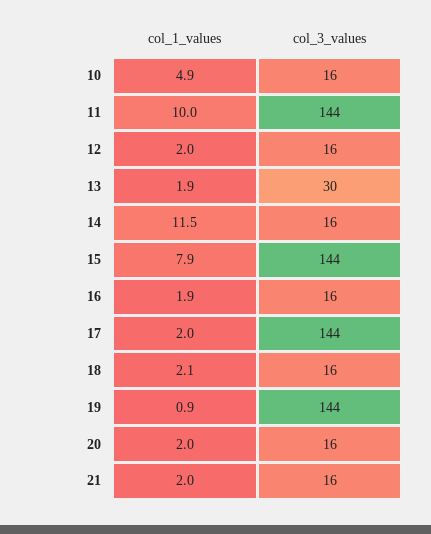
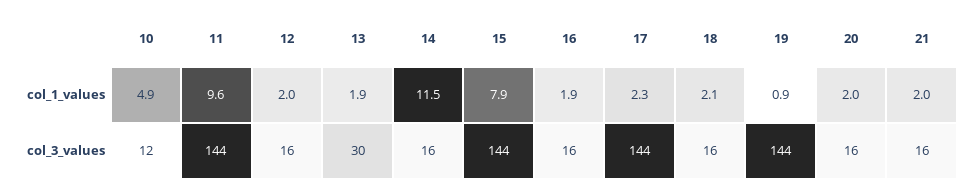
  {
    "col_1_values": {
      "10": 4.9,
-     "11": 10,
+     "11": 9.6,
      "12": 2,
      "13": 1.9,
      "14": 11.5,
      "15": 7.9,
      "16": 1.9,
-     "17": 2,
+     "17": 2.3,
      "18": 2.1,
      "19": 0.9,
      "20": 2,
      "21": 2
    },
    "col_3_values": {
-     "10": 16,
+     "10": 12,
      "11": 144,
      "12": 16,
      "13": 30,
      "14": 16,
      "15": 144,
      "16": 16,
      "17": 144,
      "18": 16,
      "19": 144,
      "20": 16,
      "21": 16
    }
  }

